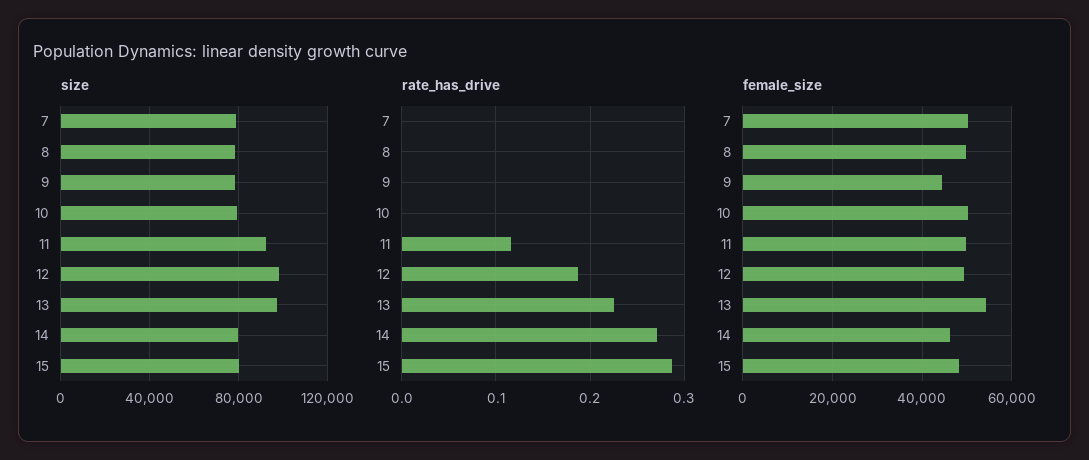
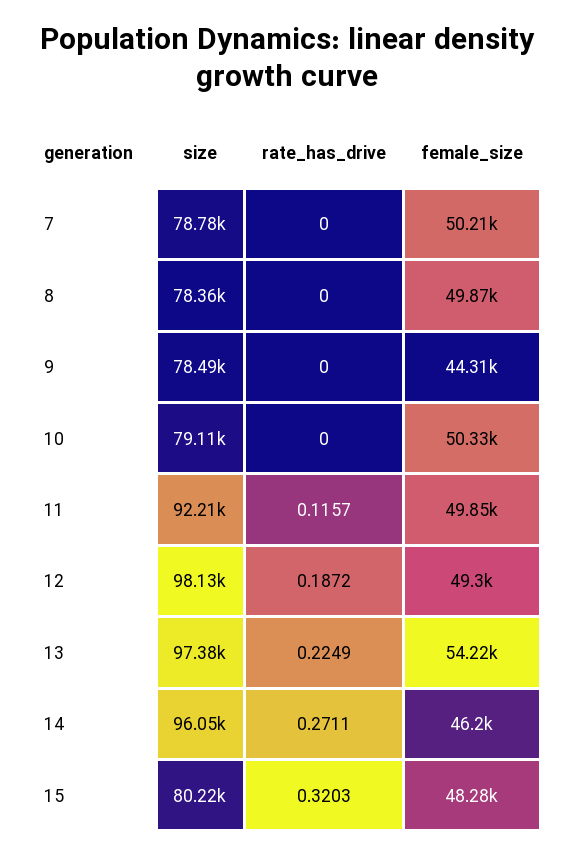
  {
    "size": {
      "7": 78780,
      "8": 78360,
      "9": 78490,
      "10": 79110,
      "11": 92210,
      "12": 98130,
      "13": 97380,
-     "14": 80000,
+     "14": 96050,
      "15": 80220
    },
    "rate_has_drive": {
      "7": 0,
      "8": 0,
      "9": 0,
      "10": 0,
      "11": 0.1157,
      "12": 0.1872,
      "13": 0.2249,
      "14": 0.2711,
-     "15": 0.29
+     "15": 0.3203
    },
    "female_size": {
      "7": 50210,
      "8": 49870,
      "9": 44310,
      "10": 50330,
      "11": 49850,
      "12": 49300,
      "13": 54220,
      "14": 46200,
      "15": 48280
    }
  }

